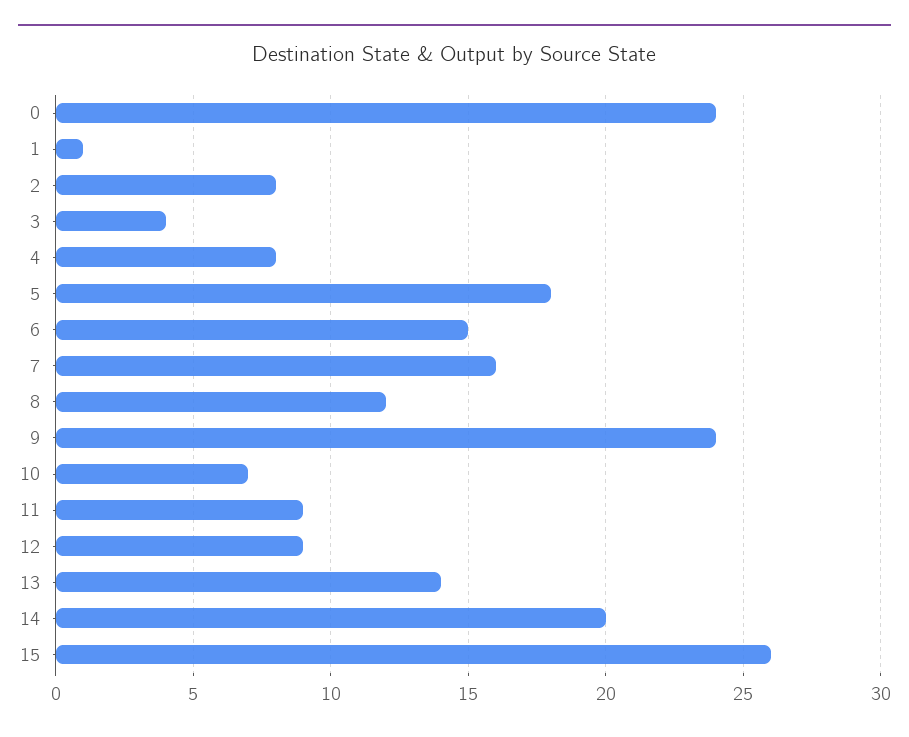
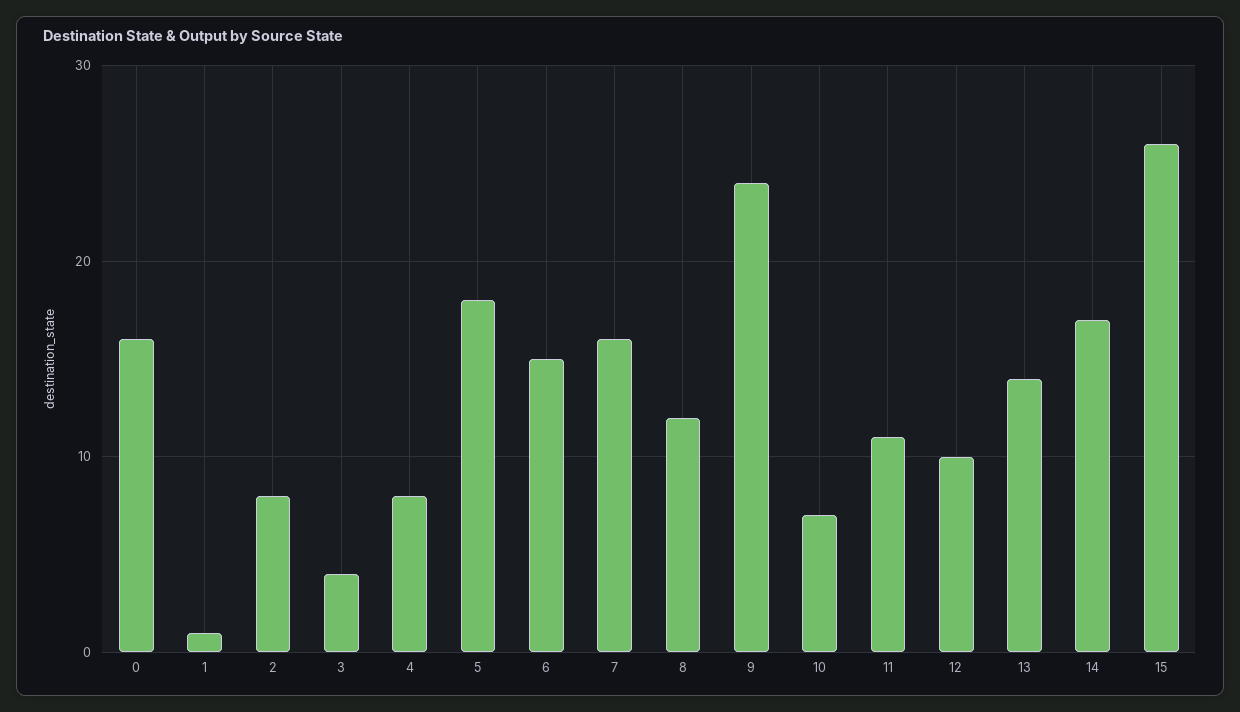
  {
-   "0": 24,
+   "0": 16,
    "1": 1,
    "2": 8,
    "3": 4,
    "4": 8,
    "5": 18,
    "6": 15,
    "7": 16,
    "8": 12,
    "9": 24,
    "10": 7,
-   "11": 9,
+   "11": 11,
-   "12": 9,
+   "12": 10,
    "13": 14,
-   "14": 20,
+   "14": 17,
    "15": 26
  }

